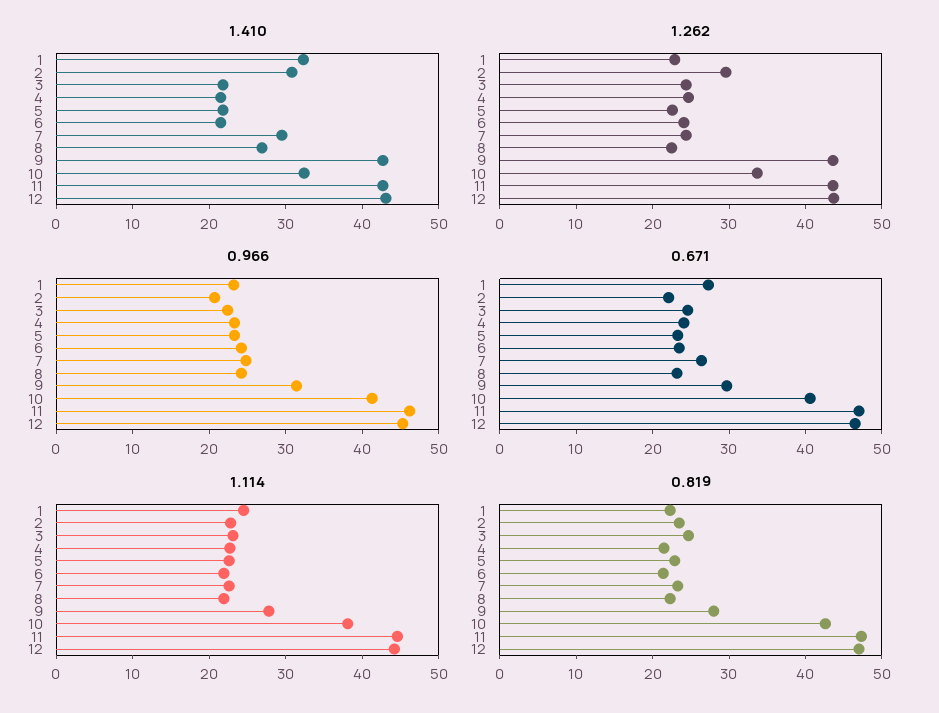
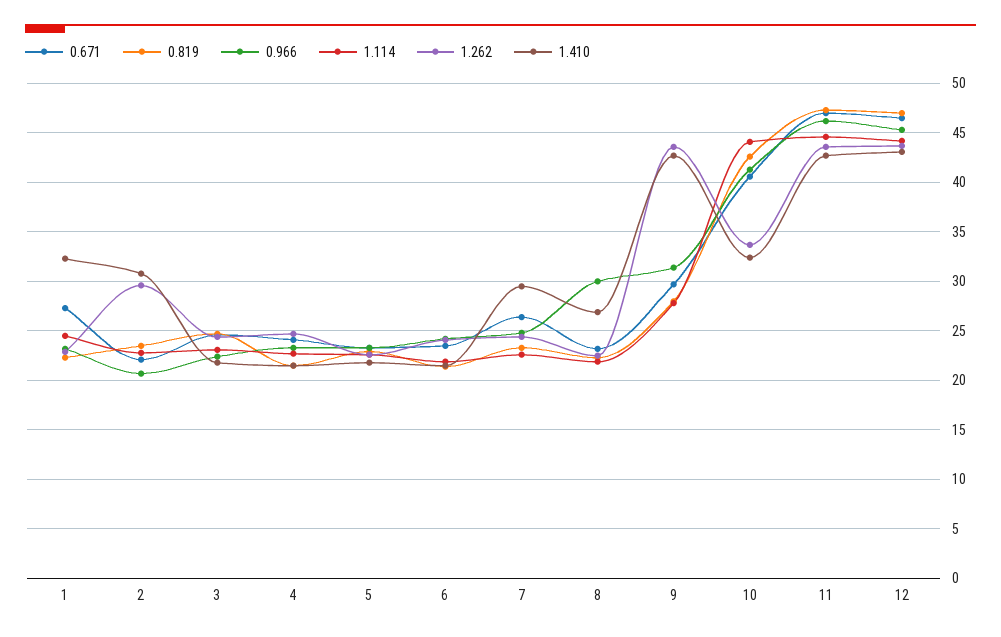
  {
    "1.410": {
      "1": 32,
      "2": 31,
      "3": 22,
      "4": 22,
      "5": 22,
      "6": 22,
      "7": 30,
      "8": 27,
      "9": 43,
      "10": 32,
      "11": 43,
      "12": 43
    },
    "1.262": {
      "1": 23,
      "2": 30,
      "3": 24,
      "4": 25,
      "5": 23,
      "6": 24,
      "7": 24,
      "8": 23,
      "9": 44,
      "10": 34,
      "11": 44,
      "12": 44
    },
    "0.966": {
      "1": 23,
      "2": 21,
      "3": 22,
      "4": 23,
      "5": 23,
      "6": 24,
      "7": 25,
-     "8": 24,
+     "8": 30,
      "9": 31,
      "10": 41,
      "11": 46,
      "12": 45
    },
    "0.671": {
      "1": 27,
      "2": 22,
      "3": 25,
      "4": 24,
      "5": 23,
      "6": 24,
      "7": 26,
      "8": 23,
      "9": 30,
      "10": 41,
      "11": 47,
      "12": 47
    },
    "1.114": {
      "1": 25,
      "2": 23,
      "3": 23,
      "4": 23,
      "5": 23,
      "6": 22,
      "7": 23,
      "8": 22,
      "9": 28,
-     "10": 38,
+     "10": 44,
      "11": 45,
      "12": 44
    },
    "0.819": {
      "1": 22,
      "2": 24,
      "3": 25,
      "4": 22,
      "5": 23,
      "6": 21,
      "7": 23,
      "8": 22,
      "9": 28,
      "10": 43,
      "11": 47,
      "12": 47
    }
  }

